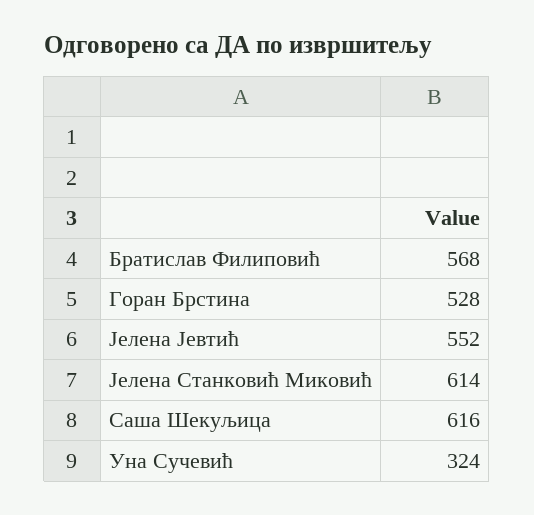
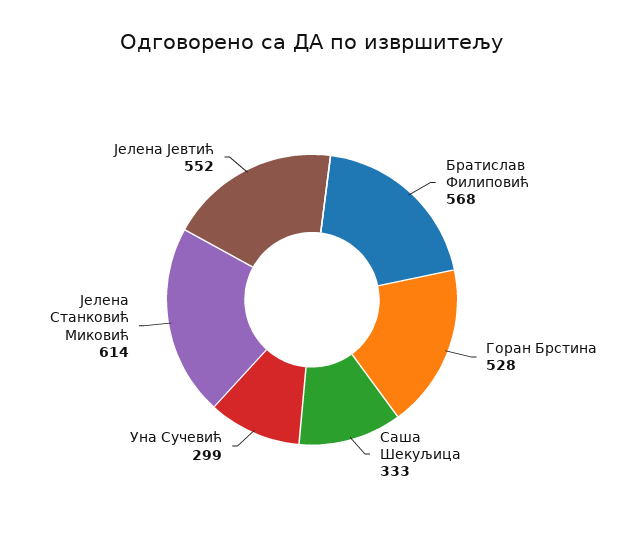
  {
    "Братислав Филиповић": 568,
    "Горан Брстина": 528,
    "Јелена Јевтић": 552,
    "Јелена Станковић Миковић": 614,
-   "Саша Шекуљица": 616,
+   "Саша Шекуљица": 333,
-   "Уна Сучевић": 324
+   "Уна Сучевић": 299
  }

